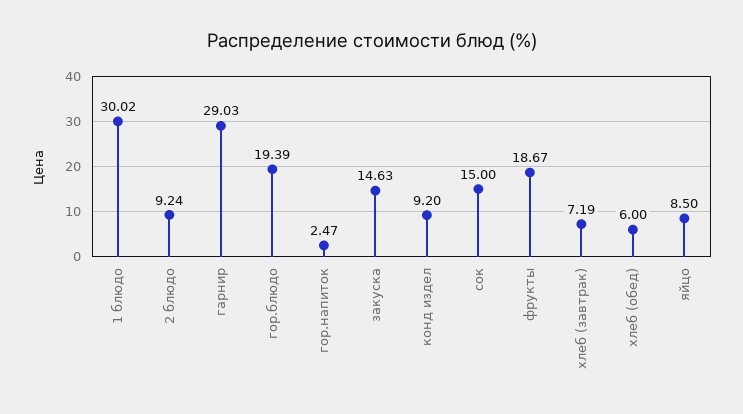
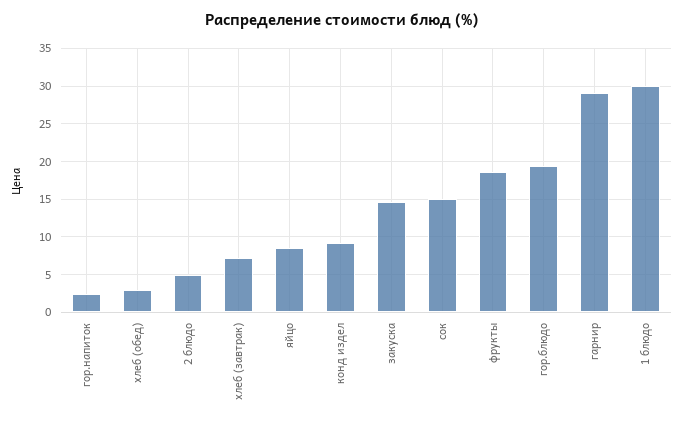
  {
    "1 блюдо": 30.02,
-   "2 блюдо": 9.24,
+   "2 блюдо": 5,
    "гарнир": 29.03,
    "гор.блюдо": 19.39,
    "гор.напиток": 2.47,
    "закуска": 14.63,
    "конд издел": 9.2,
    "сок": 15,
    "фрукты": 18.67,
    "хлеб (завтрак)": 7.19,
-   "хлеб (обед)": 6,
+   "хлеб (обед)": 3,
    "яйцо": 8.5
  }

